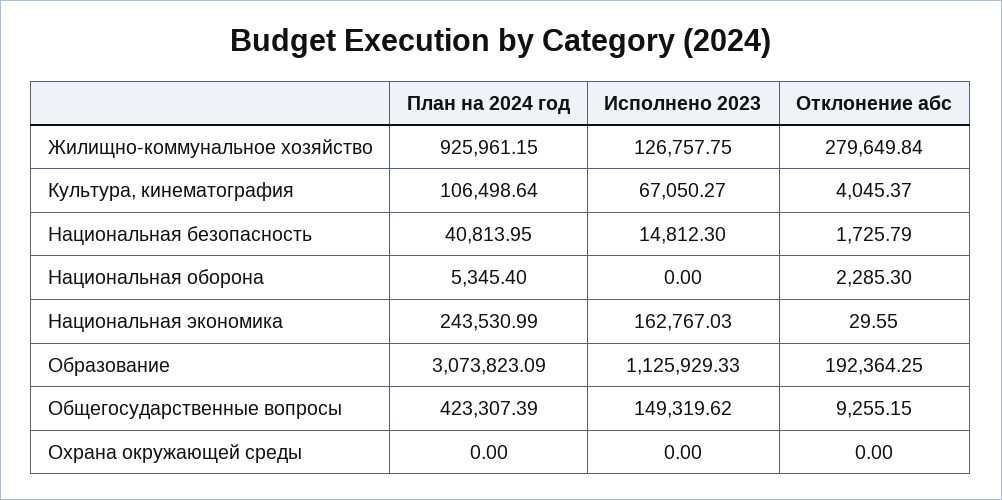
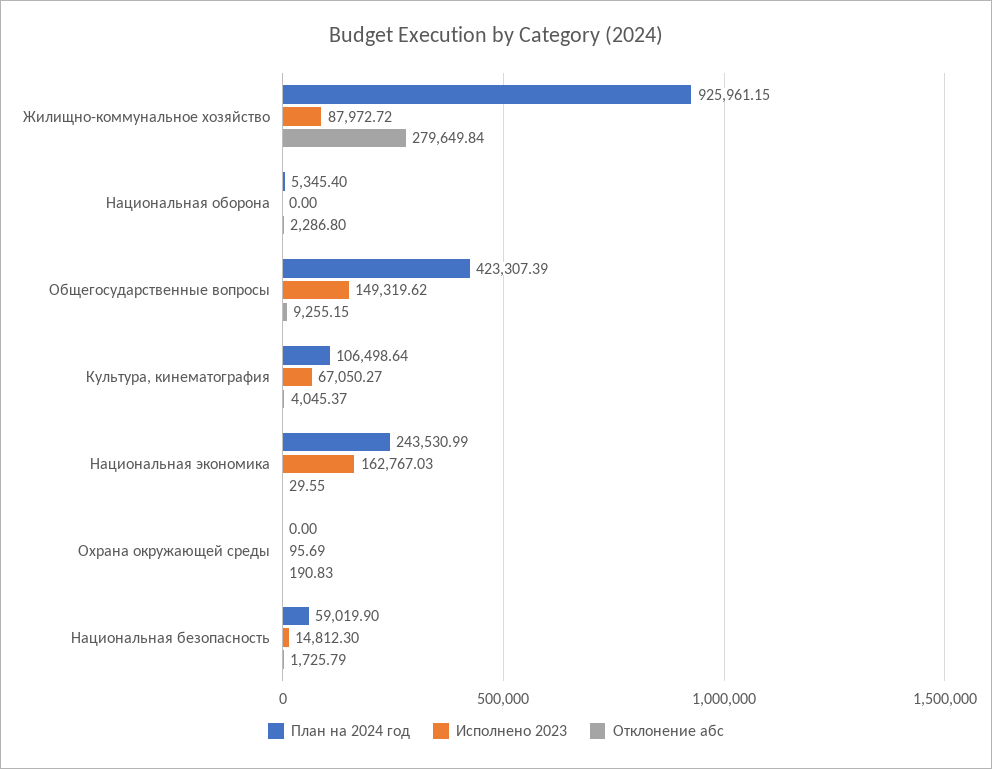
  {
    "План на 2024 год": {
      "Жилищно-коммунальное хозяйство": 925961.15,
      "Культура, кинематография": 106498.64,
-     "Национальная безопасность": 40813.95,
+     "Национальная безопасность": 59019.9,
      "Национальная оборона": 5345.4,
      "Национальная экономика": 243530.99,
-     "Образование": 3073823.09,
      "Общегосударственные вопросы": 423307.39,
      "Охрана окружающей среды": 0
    },
    "Исполнено 2023": {
-     "Жилищно-коммунальное хозяйство": 126757.75,
+     "Жилищно-коммунальное хозяйство": 87972.72,
      "Культура, кинематография": 67050.27,
      "Национальная безопасность": 14812.3,
      "Национальная оборона": 0,
      "Национальная экономика": 162767.03,
-     "Образование": 1125929.33,
      "Общегосударственные вопросы": 149319.62,
-     "Охрана окружающей среды": 0
+     "Охрана окружающей среды": 95.69
    },
    "Отклонение абс": {
      "Жилищно-коммунальное хозяйство": 279649.84,
      "Культура, кинематография": 4045.37,
      "Национальная безопасность": 1725.79,
-     "Национальная оборона": 2285.3,
+     "Национальная оборона": 2286.8,
      "Национальная экономика": 29.55,
-     "Образование": 192364.25,
      "Общегосударственные вопросы": 9255.15,
-     "Охрана окружающей среды": 0
+     "Охрана окружающей среды": 190.83
    }
  }

